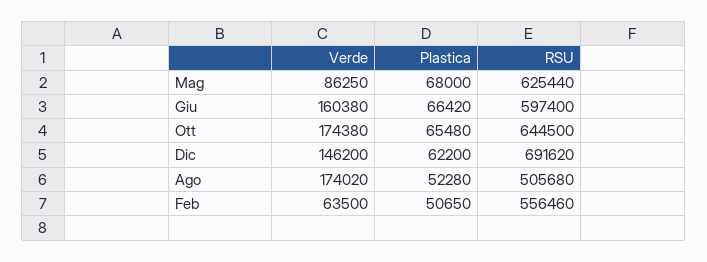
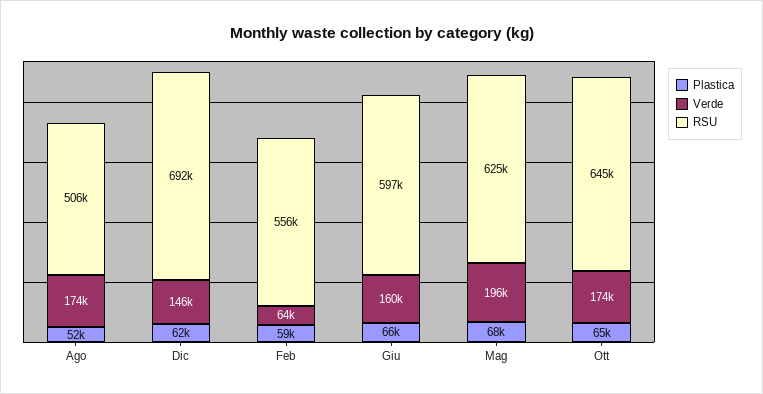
  {
    "Verde": {
-     "Mag": 86250,
+     "Mag": 196000,
      "Giu": 160380,
      "Ott": 174380,
      "Dic": 146200,
      "Ago": 174020,
      "Feb": 63500
    },
    "Plastica": {
      "Mag": 68000,
      "Giu": 66420,
      "Ott": 65480,
      "Dic": 62200,
      "Ago": 52280,
-     "Feb": 50650
+     "Feb": 59000
    },
    "RSU": {
      "Mag": 625440,
      "Giu": 597400,
      "Ott": 644500,
      "Dic": 691620,
      "Ago": 505680,
      "Feb": 556460
    }
  }

